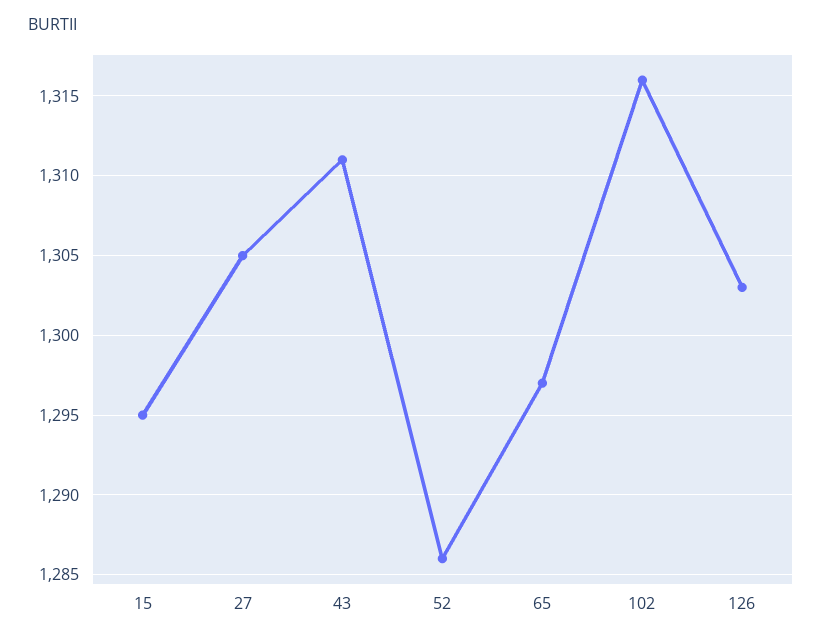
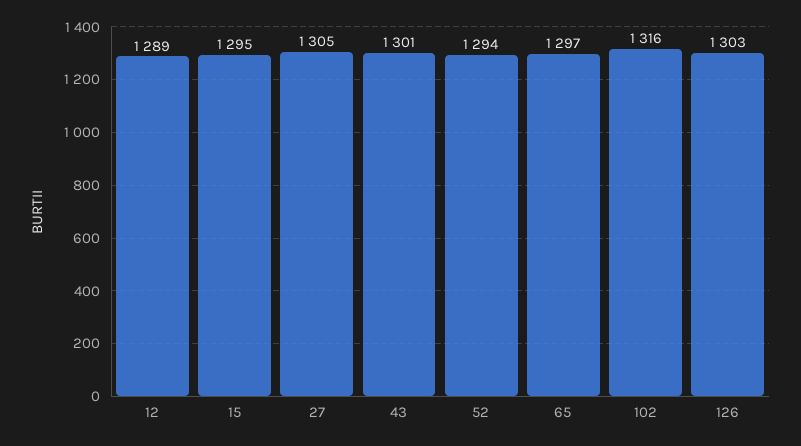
  {
    "15": 1295,
    "27": 1305,
-   "43": 1311,
+   "43": 1301,
-   "52": 1286,
+   "52": 1294,
    "65": 1297,
    "102": 1316,
-   "126": 1303
+   "126": 1303,
+   "12": 1289
  }

